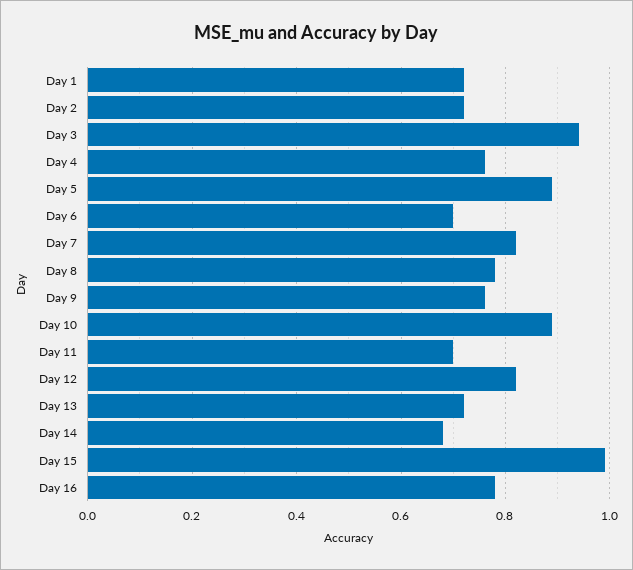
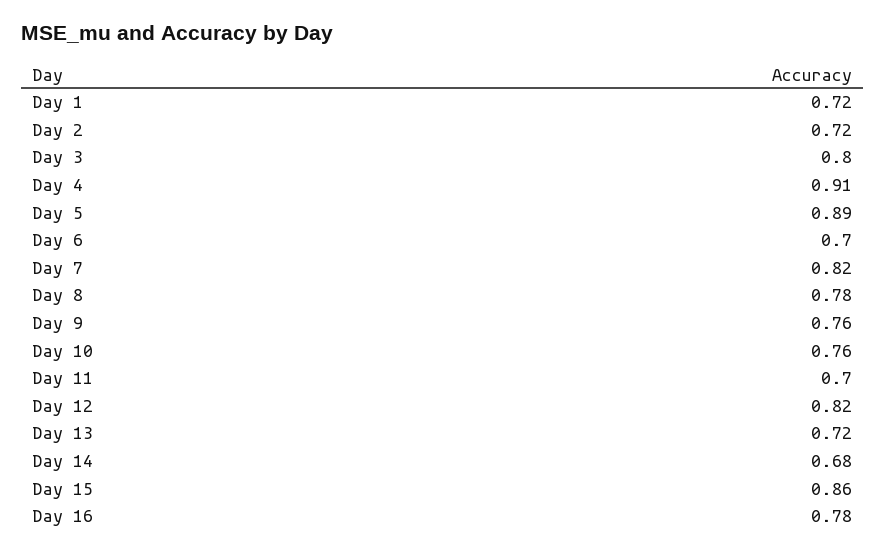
  {
    "Day 1": 0.72,
    "Day 2": 0.72,
-   "Day 3": 0.95,
+   "Day 3": 0.8,
-   "Day 4": 0.75,
+   "Day 4": 0.91,
    "Day 5": 0.89,
    "Day 6": 0.7,
    "Day 7": 0.82,
    "Day 8": 0.78,
    "Day 9": 0.76,
-   "Day 10": 0.9,
+   "Day 10": 0.76,
    "Day 11": 0.7,
    "Day 12": 0.82,
    "Day 13": 0.72,
    "Day 14": 0.68,
-   "Day 15": 1,
+   "Day 15": 0.86,
    "Day 16": 0.78
  }

